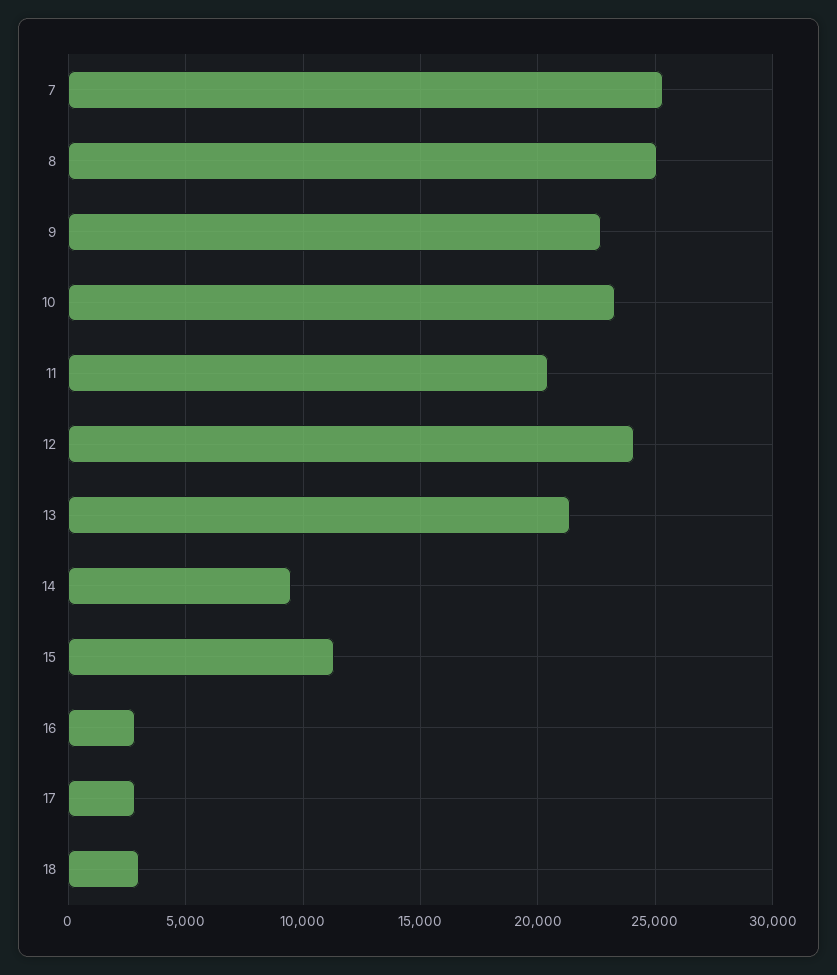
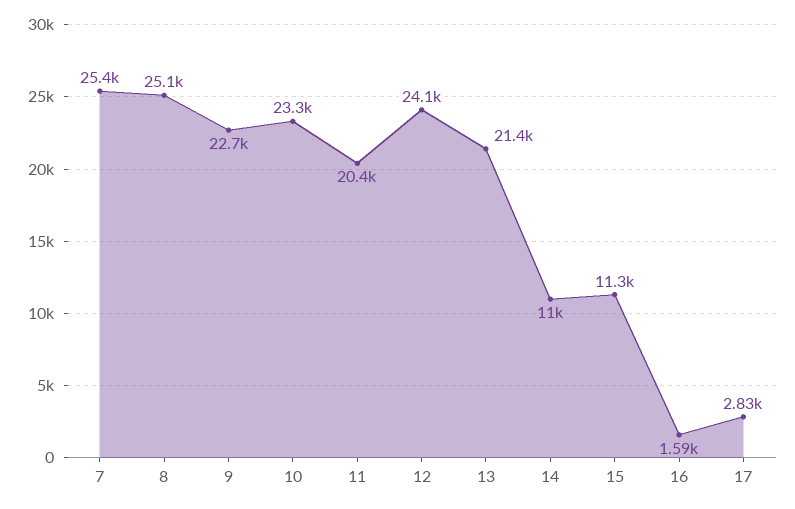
  {
    "7": 25400,
    "8": 25100,
    "9": 22700,
    "10": 23300,
    "11": 20400,
    "12": 24100,
    "13": 21400,
-   "14": 9500,
+   "14": 11000,
    "15": 11300,
-   "16": 3000,
+   "16": 1590,
-   "17": 2830,
+   "17": 2830
-   "18": 3000
  }

